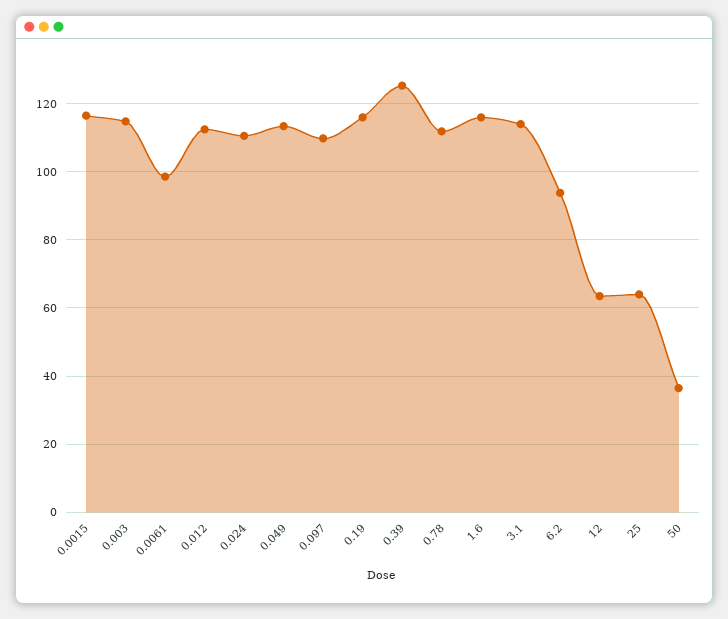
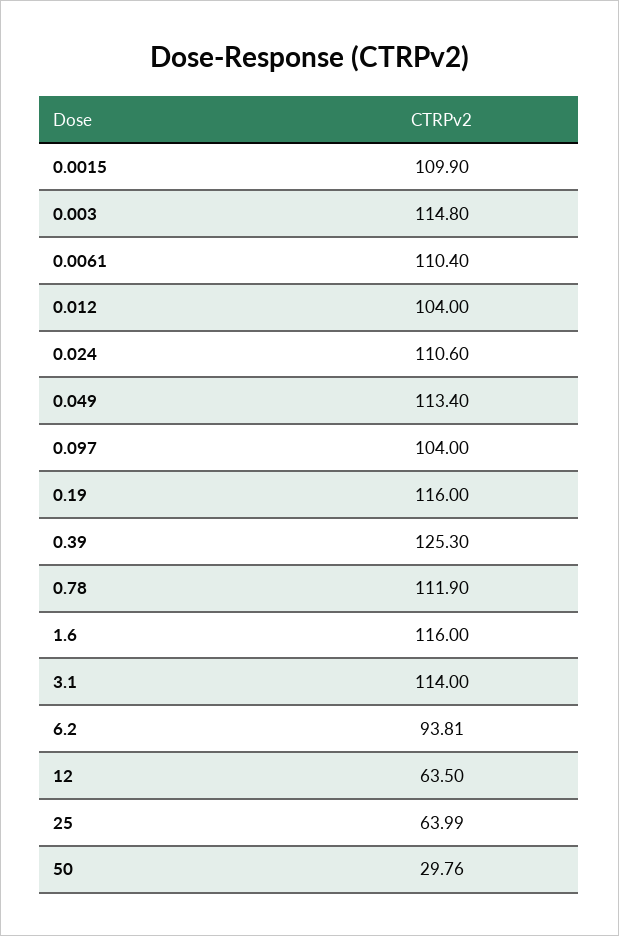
  {
-   "0.0015": 116,
+   "0.0015": 109.9,
    "0.003": 114.8,
-   "0.0061": 98,
+   "0.0061": 110.4,
-   "0.012": 112,
+   "0.012": 104,
    "0.024": 110.6,
    "0.049": 113.4,
-   "0.097": 110,
+   "0.097": 104,
    "0.19": 116,
    "0.39": 125.3,
    "0.78": 111.9,
    "1.6": 116,
    "3.1": 114,
    "6.2": 93.81,
    "12": 63.5,
    "25": 63.99,
-   "50": 36
+   "50": 29.76
  }

